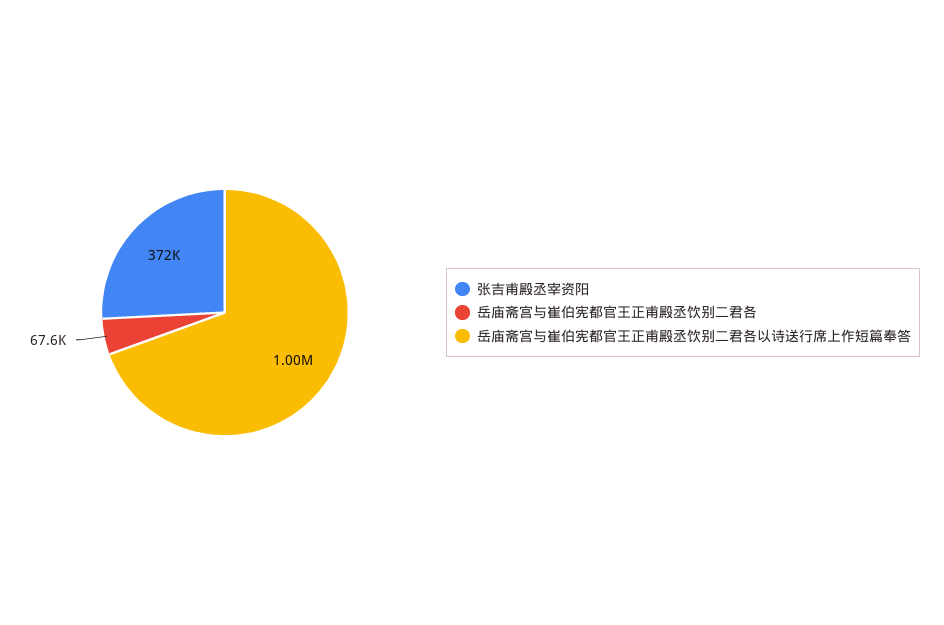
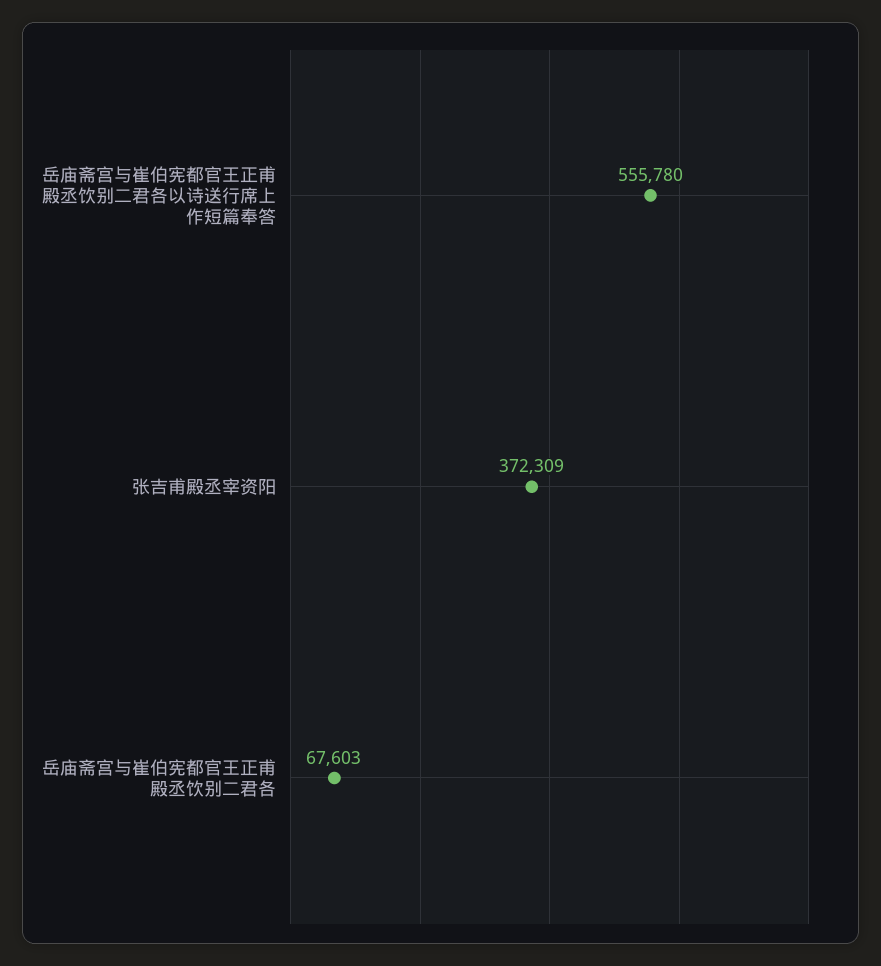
  {
    "张吉甫殿丞宰资阳": 372309,
    "岳庙斋宫与崔伯宪都官王正甫殿丞饮别二君各": 67603,
-   "岳庙斋宫与崔伯宪都官王正甫殿丞饮别二君各以诗送行席上作短篇奉答": 1000000
+   "岳庙斋宫与崔伯宪都官王正甫殿丞饮别二君各以诗送行席上作短篇奉答": 555780
  }

